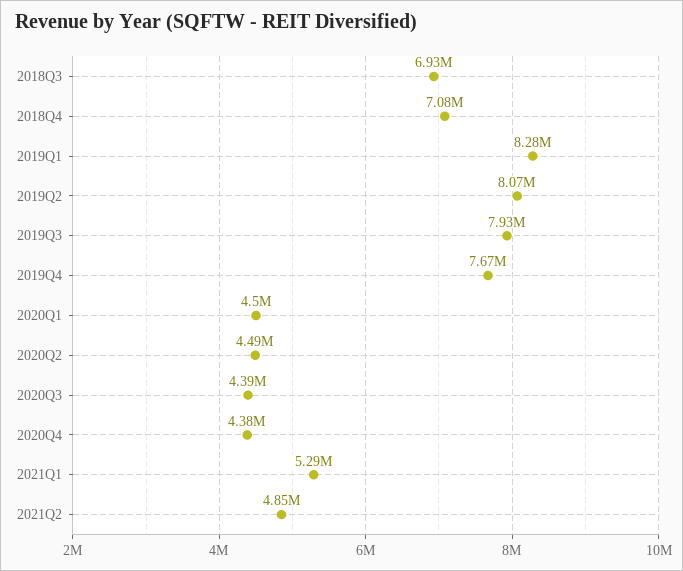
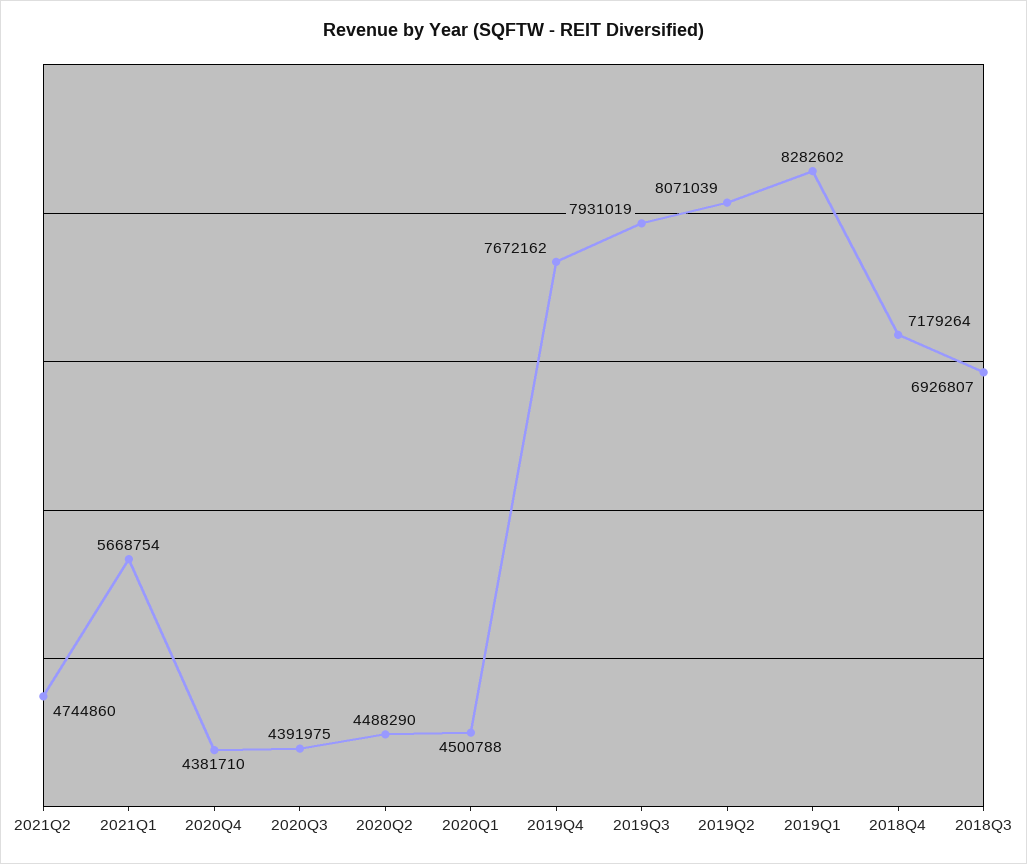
  {
    "2018Q3": 6926807,
-   "2018Q4": 7080000,
+   "2018Q4": 7179264,
    "2019Q1": 8282602,
    "2019Q2": 8071039,
    "2019Q3": 7931019,
    "2019Q4": 7672162,
    "2020Q1": 4500788,
    "2020Q2": 4488290,
    "2020Q3": 4391975,
    "2020Q4": 4381710,
-   "2021Q1": 5290000,
+   "2021Q1": 5668754,
-   "2021Q2": 4850000
+   "2021Q2": 4744860
  }

